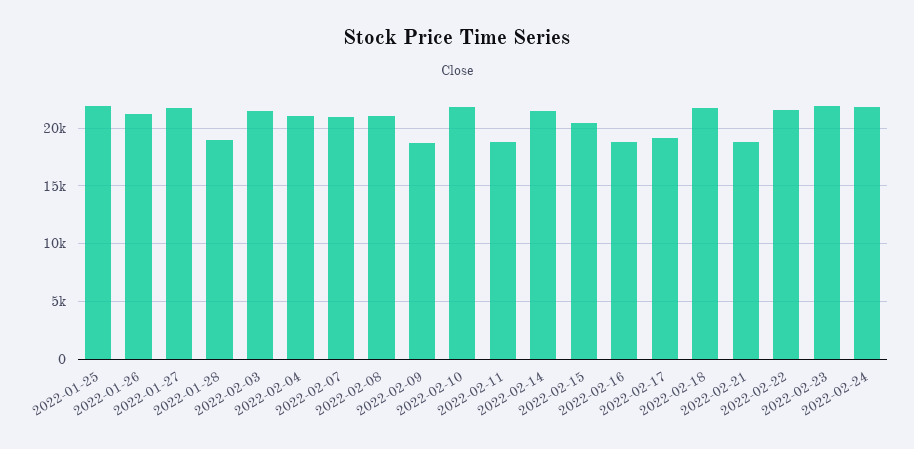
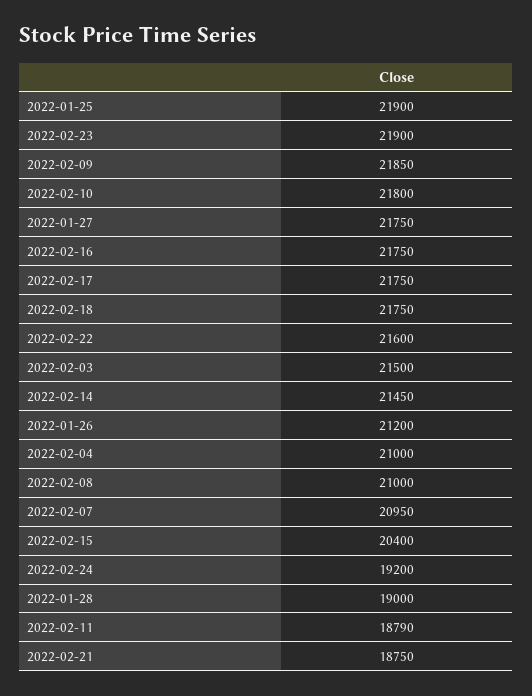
  {
    "2022-01-25": 21900,
    "2022-01-26": 21200,
    "2022-01-27": 21750,
    "2022-01-28": 19000,
    "2022-02-03": 21500,
    "2022-02-04": 21000,
    "2022-02-07": 20950,
    "2022-02-08": 21000,
-   "2022-02-09": 19000,
+   "2022-02-09": 21850,
    "2022-02-10": 21800,
    "2022-02-11": 18790,
    "2022-02-14": 21450,
    "2022-02-15": 20400,
-   "2022-02-16": 19000,
+   "2022-02-16": 21750,
-   "2022-02-17": 19000,
+   "2022-02-17": 21750,
    "2022-02-18": 21750,
    "2022-02-21": 18750,
    "2022-02-22": 21600,
    "2022-02-23": 21900,
-   "2022-02-24": 22000
+   "2022-02-24": 19200
  }

